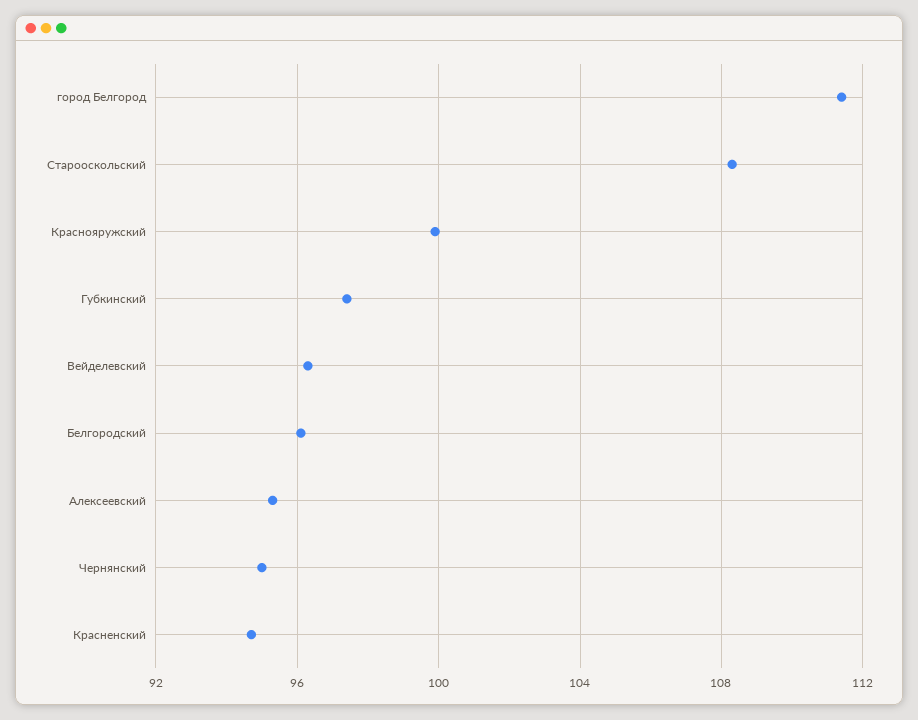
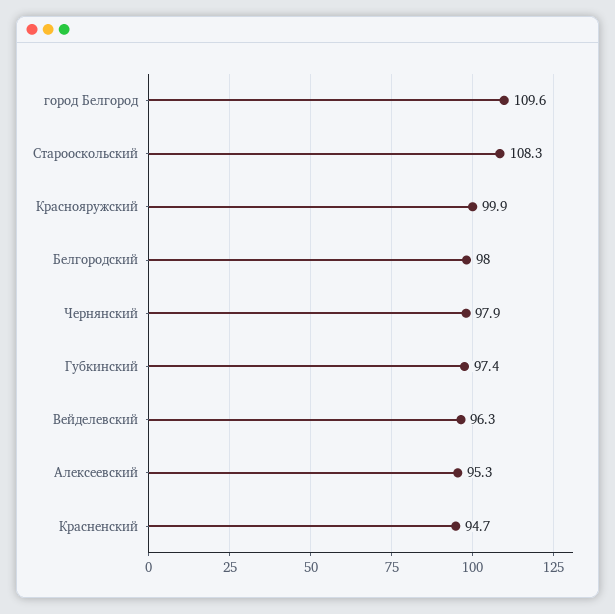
  {
-   "город Белгород": 111.5,
+   "город Белгород": 109.6,
    "Старооскольский": 108.3,
    "Краснояружский": 99.9,
    "Губкинский": 97.4,
    "Вейделевский": 96.3,
-   "Белгородский": 96,
+   "Белгородский": 98,
    "Алексеевский": 95.3,
-   "Чернянский": 95,
+   "Чернянский": 97.9,
    "Красненский": 94.7
  }

